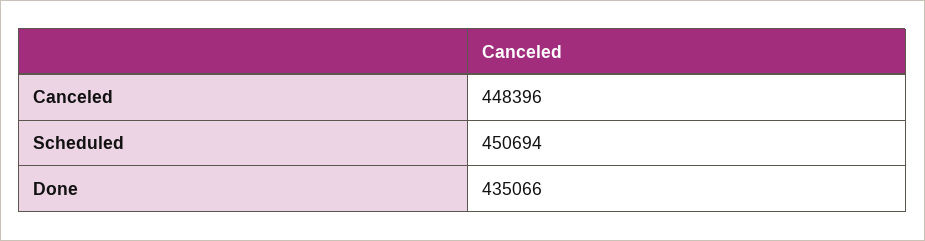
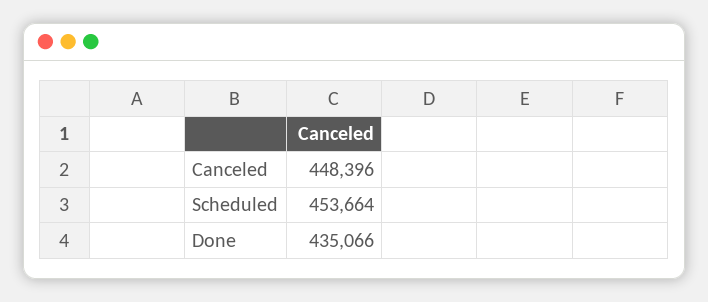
  {
    "Canceled": 448396,
-   "Scheduled": 450694,
+   "Scheduled": 453664,
    "Done": 435066
  }

